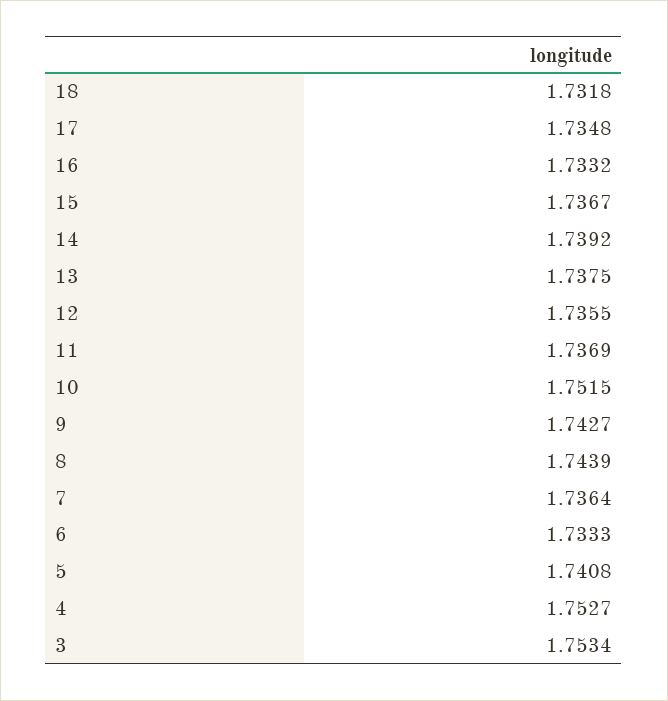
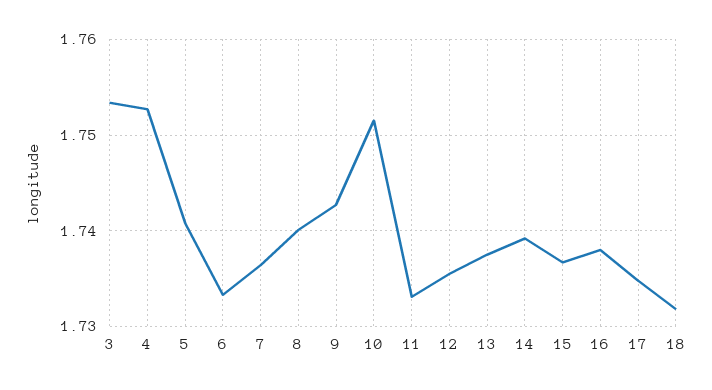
  {
    "18": 1.7318,
    "17": 1.7348,
-   "16": 1.7332,
+   "16": 1.738,
    "15": 1.7367,
    "14": 1.7392,
    "13": 1.7375,
    "12": 1.7355,
-   "11": 1.7369,
+   "11": 1.733,
    "10": 1.7515,
    "9": 1.7427,
-   "8": 1.7439,
+   "8": 1.74,
    "7": 1.7364,
    "6": 1.7333,
    "5": 1.7408,
    "4": 1.7527,
    "3": 1.7534
  }

